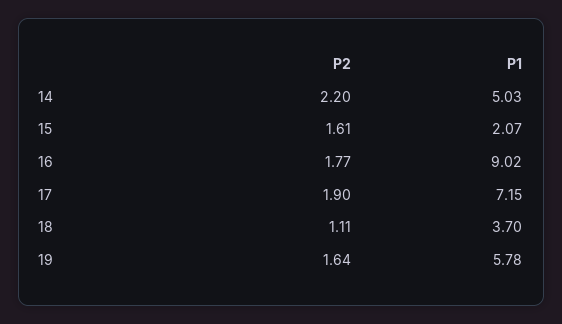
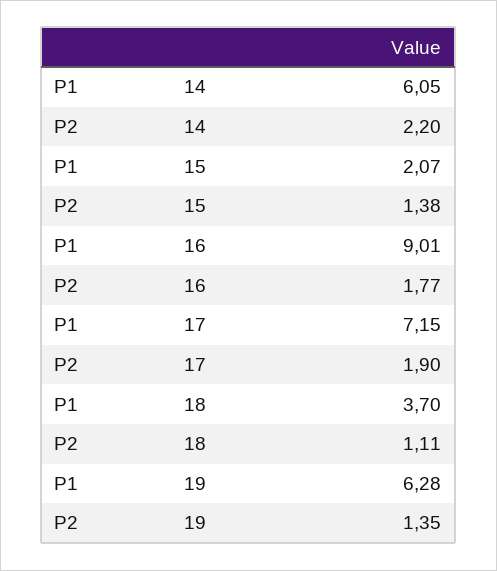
  {
    "P2": {
      "14": 2.2,
-     "15": 1.61,
+     "15": 1.38,
      "16": 1.77,
      "17": 1.9,
      "18": 1.11,
-     "19": 1.64
+     "19": 1.35
    },
    "P1": {
-     "14": 5.03,
+     "14": 6.05,
      "15": 2.07,
-     "16": 9.02,
+     "16": 9.01,
      "17": 7.15,
      "18": 3.7,
-     "19": 5.78
+     "19": 6.28
    }
  }

